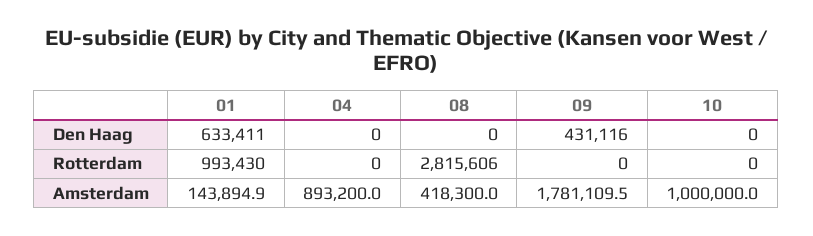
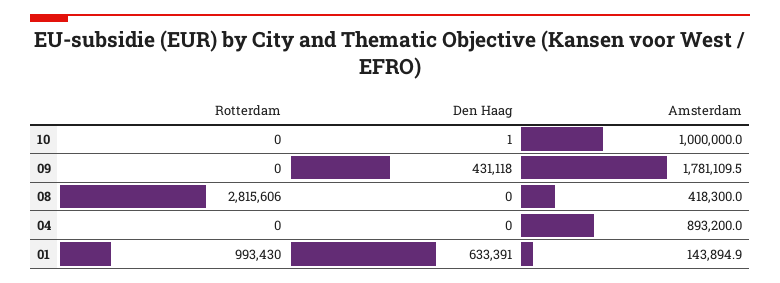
  {
    "01": {
-     "Den Haag": 633411,
+     "Den Haag": 633391,
      "Rotterdam": 993430,
      "Amsterdam": 143894.9
    },
    "04": {
      "Den Haag": 0,
      "Rotterdam": 0,
      "Amsterdam": 893200
    },
    "08": {
      "Den Haag": 0,
      "Rotterdam": 2815606,
      "Amsterdam": 418300
    },
    "09": {
-     "Den Haag": 431116,
+     "Den Haag": 431118,
      "Rotterdam": 0,
      "Amsterdam": 1781109.5
    },
    "10": {
-     "Den Haag": 0,
+     "Den Haag": 1,
      "Rotterdam": 0,
      "Amsterdam": 1000000
    }
  }

